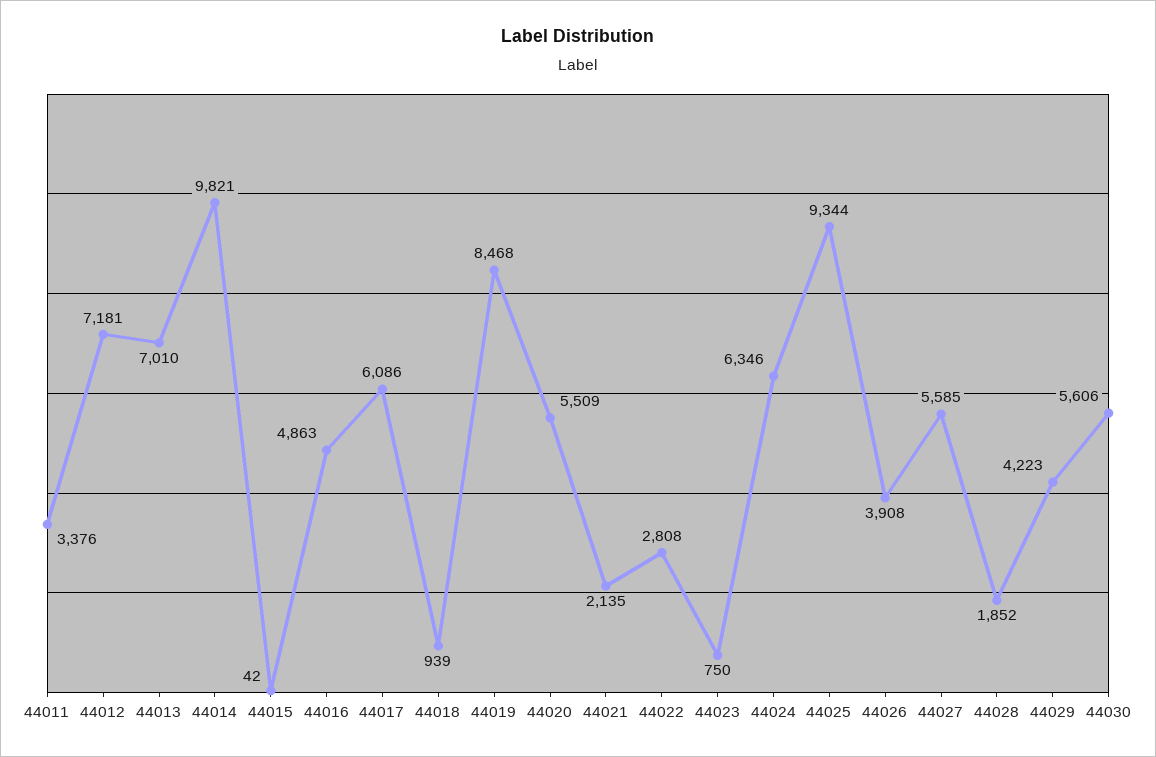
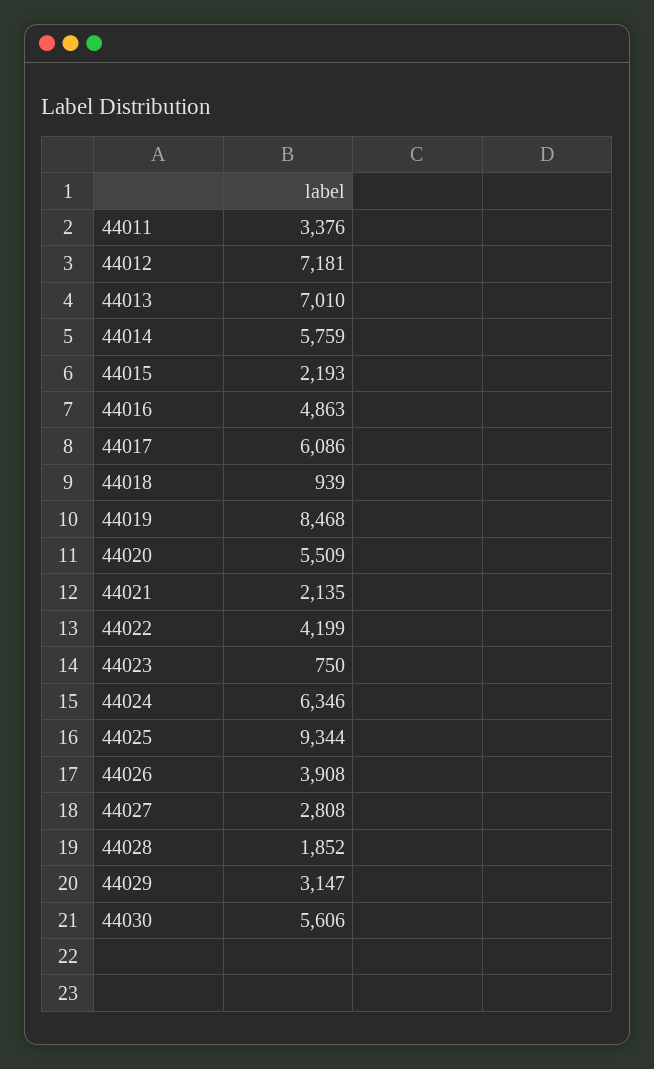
  {
    "44011": 3376,
    "44012": 7181,
    "44013": 7010,
-   "44014": 9821,
+   "44014": 5759,
-   "44015": 42,
+   "44015": 2193,
    "44016": 4863,
    "44017": 6086,
    "44018": 939,
    "44019": 8468,
    "44020": 5509,
    "44021": 2135,
-   "44022": 2808,
+   "44022": 4199,
    "44023": 750,
    "44024": 6346,
    "44025": 9344,
    "44026": 3908,
-   "44027": 5585,
+   "44027": 2808,
    "44028": 1852,
-   "44029": 4223,
+   "44029": 3147,
    "44030": 5606
  }

